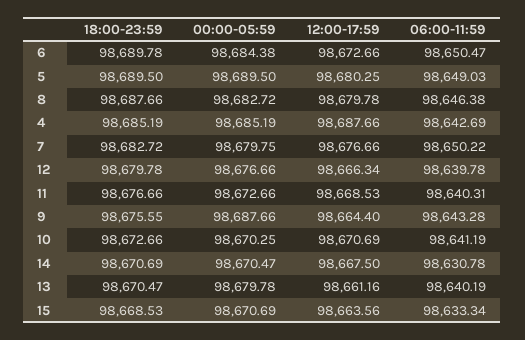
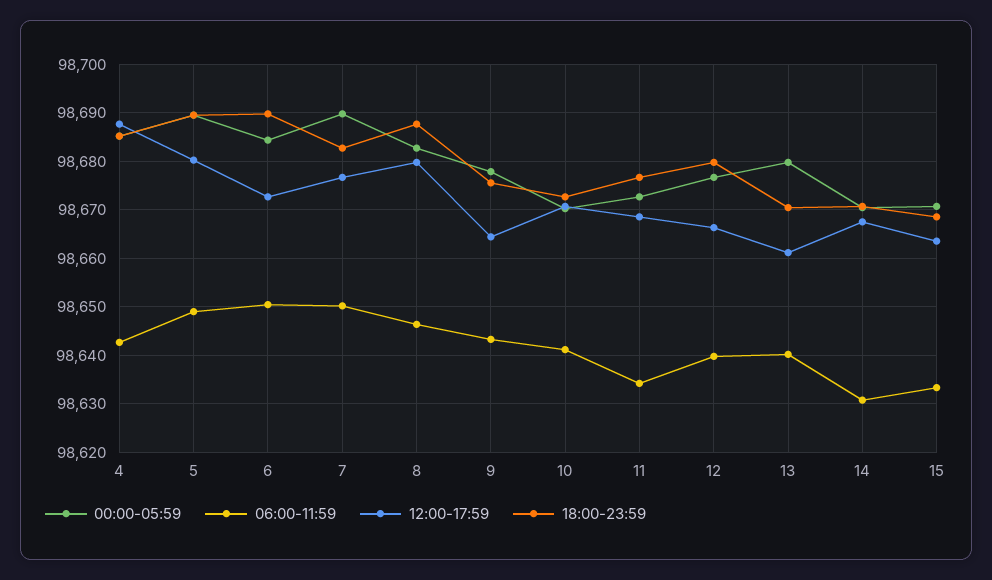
  {
    "18:00-23:59": {
      "6": 98689.78,
      "5": 98689.5,
      "8": 98687.66,
      "4": 98685.19,
      "7": 98682.72,
      "12": 98679.78,
      "11": 98676.66,
      "9": 98675.55,
      "10": 98672.66,
      "14": 98670.69,
      "13": 98670.47,
      "15": 98668.53
    },
    "00:00-05:59": {
      "6": 98684.38,
      "5": 98689.5,
      "8": 98682.72,
      "4": 98685.19,
-     "7": 98679.75,
+     "7": 98690,
      "12": 98676.66,
      "11": 98672.66,
-     "9": 98687.66,
+     "9": 98678,
      "10": 98670.25,
      "14": 98670.47,
      "13": 98679.78,
      "15": 98670.69
    },
    "12:00-17:59": {
      "6": 98672.66,
      "5": 98680.25,
      "8": 98679.78,
      "4": 98687.66,
      "7": 98676.66,
      "12": 98666.34,
      "11": 98668.53,
      "9": 98664.4,
      "10": 98670.69,
      "14": 98667.5,
      "13": 98661.16,
      "15": 98663.56
    },
    "06:00-11:59": {
      "6": 98650.47,
      "5": 98649.03,
      "8": 98646.38,
      "4": 98642.69,
      "7": 98650.22,
      "12": 98639.78,
-     "11": 98640.31,
+     "11": 98634,
      "9": 98643.28,
      "10": 98641.19,
      "14": 98630.78,
      "13": 98640.19,
      "15": 98633.34
    }
  }

